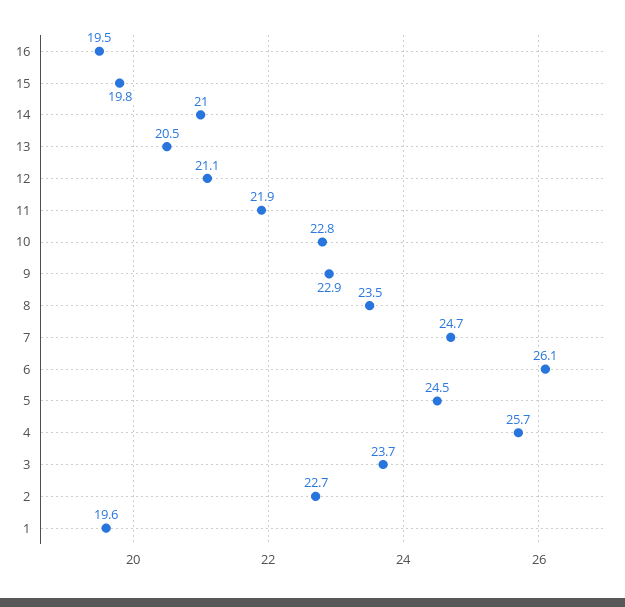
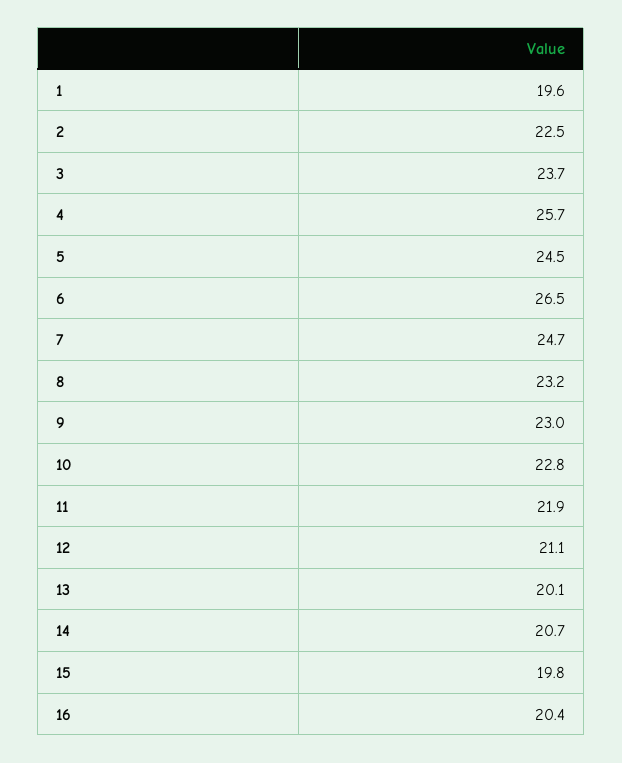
  {
-   "16": 19.5,
+   "16": 20.4,
    "15": 19.8,
-   "14": 21,
+   "14": 20.7,
-   "13": 20.5,
+   "13": 20.1,
    "12": 21.1,
    "11": 21.9,
    "10": 22.8,
-   "9": 22.9,
+   "9": 23,
-   "8": 23.5,
+   "8": 23.2,
    "7": 24.7,
-   "6": 26.1,
+   "6": 26.5,
    "5": 24.5,
    "4": 25.7,
    "3": 23.7,
-   "2": 22.7,
+   "2": 22.5,
    "1": 19.6
  }

